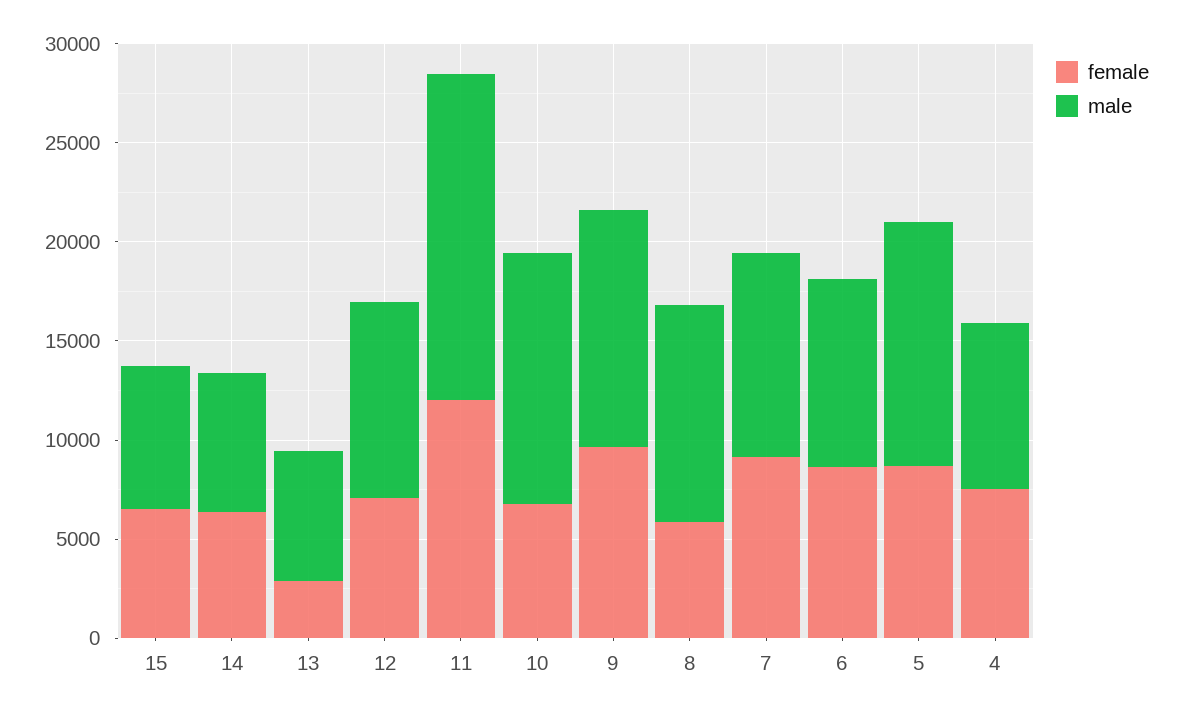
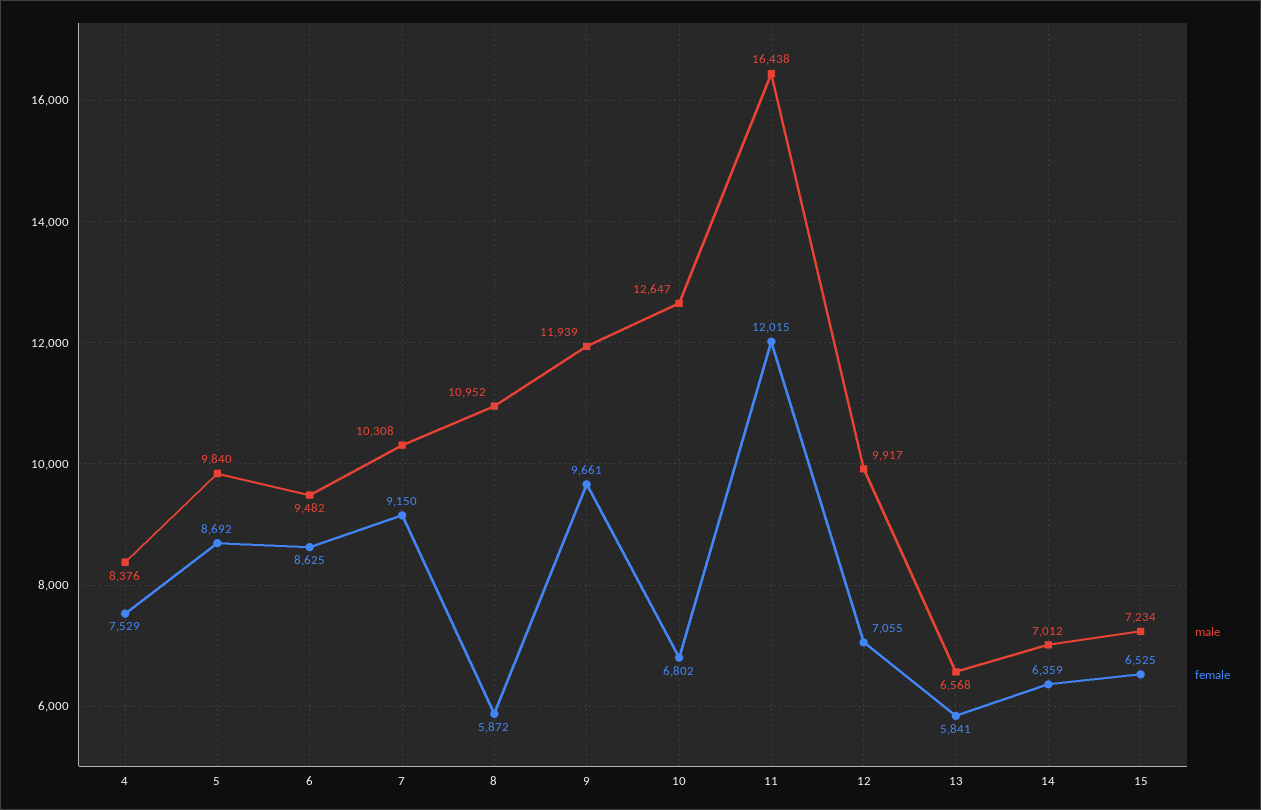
  {
    "female": {
      "15": 6525,
      "14": 6359,
-     "13": 3000,
+     "13": 5841,
      "12": 7055,
      "11": 12015,
      "10": 6802,
      "9": 9661,
      "8": 5872,
      "7": 9150,
      "6": 8625,
      "5": 8692,
      "4": 7529
    },
    "male": {
      "15": 7234,
      "14": 7012,
      "13": 6568,
      "12": 9917,
      "11": 16438,
      "10": 12647,
      "9": 11939,
      "8": 10952,
      "7": 10308,
      "6": 9482,
-     "5": 12000,
+     "5": 9840,
      "4": 8376
    }
  }

